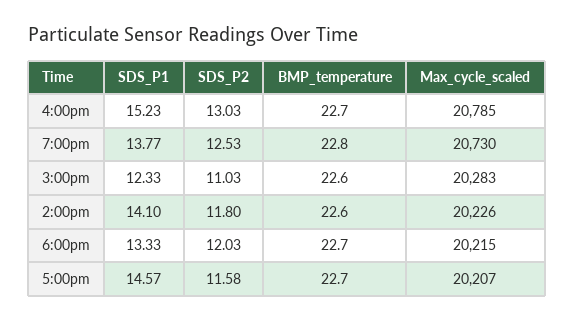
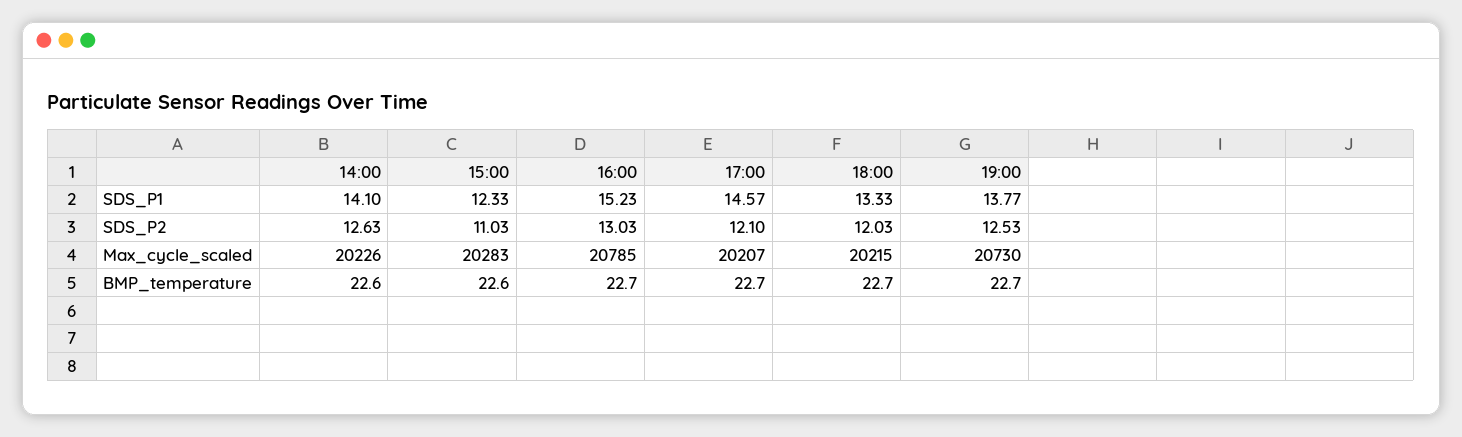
  {
    "SDS_P1": {
      "4:00pm": 15.23,
      "7:00pm": 13.77,
      "3:00pm": 12.33,
      "2:00pm": 14.1,
      "6:00pm": 13.33,
      "5:00pm": 14.57
    },
    "SDS_P2": {
      "4:00pm": 13.03,
      "7:00pm": 12.53,
      "3:00pm": 11.03,
-     "2:00pm": 11.8,
+     "2:00pm": 12.63,
      "6:00pm": 12.03,
-     "5:00pm": 11.58
+     "5:00pm": 12.1
    },
    "BMP_temperature": {
      "4:00pm": 22.7,
-     "7:00pm": 22.8,
+     "7:00pm": 22.7,
      "3:00pm": 22.6,
      "2:00pm": 22.6,
      "6:00pm": 22.7,
      "5:00pm": 22.7
    },
    "Max_cycle_scaled": {
      "4:00pm": 20785,
      "7:00pm": 20730,
      "3:00pm": 20283,
      "2:00pm": 20226,
      "6:00pm": 20215,
      "5:00pm": 20207
    }
  }

